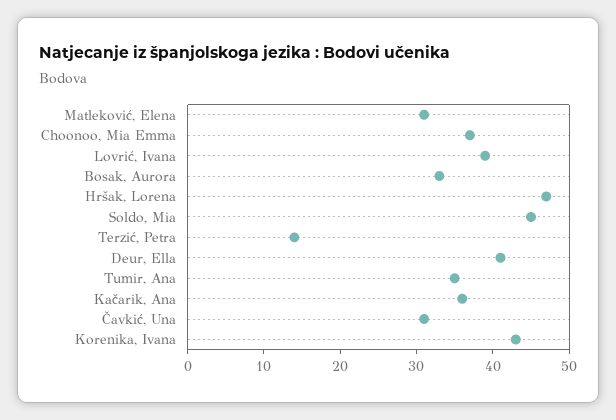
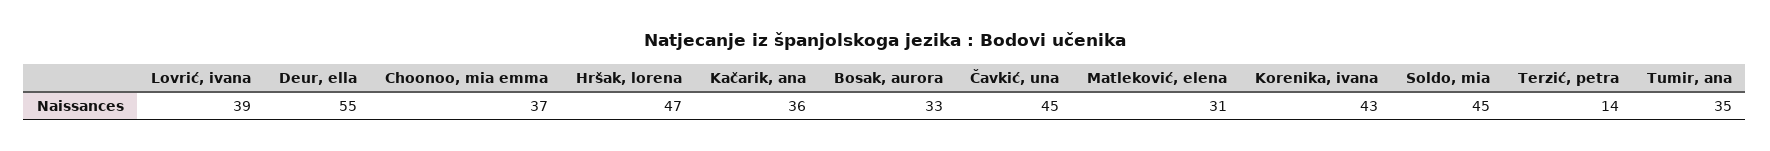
  {
    "Matleković, Elena": 31,
    "Choonoo, Mia Emma": 37,
    "Lovrić, Ivana": 39,
    "Bosak, Aurora": 33,
    "Hršak, Lorena": 47,
    "Soldo, Mia": 45,
    "Terzić, Petra": 14,
-   "Deur, Ella": 40,
+   "Deur, Ella": 55,
    "Tumir, Ana": 35,
    "Kačarik, Ana": 36,
-   "Čavkić, Una": 30,
+   "Čavkić, Una": 45,
    "Korenika, Ivana": 43
  }

